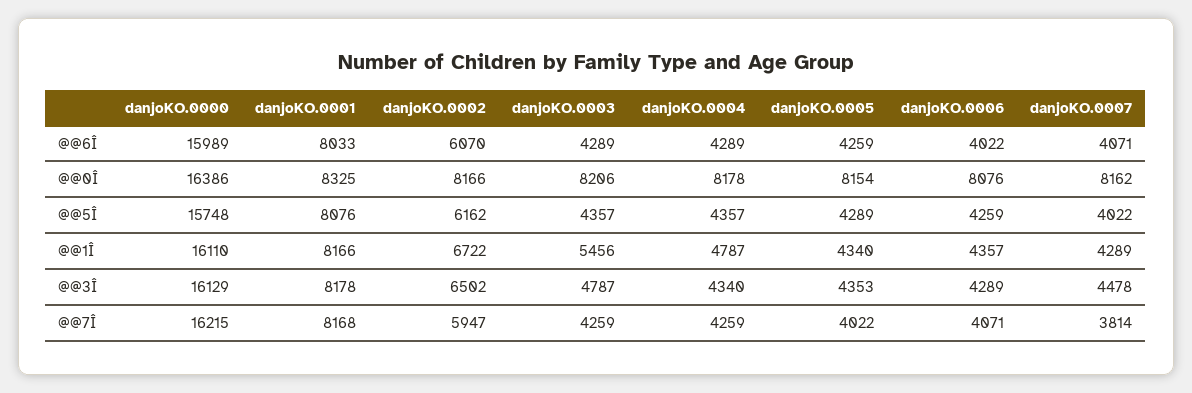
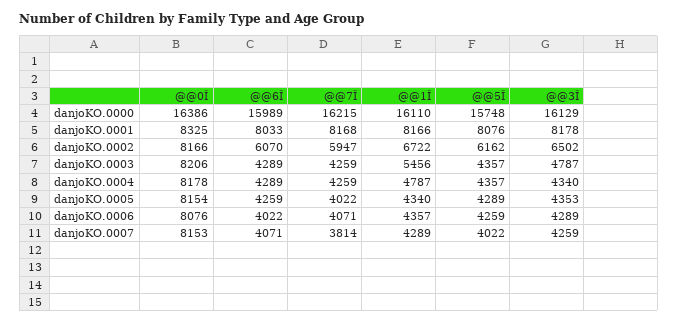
  {
    "danjoKO.0000": {
      "@@6Î": 15989,
      "@@0Î": 16386,
      "@@5Î": 15748,
      "@@1Î": 16110,
      "@@3Î": 16129,
      "@@7Î": 16215
    },
    "danjoKO.0001": {
      "@@6Î": 8033,
      "@@0Î": 8325,
      "@@5Î": 8076,
      "@@1Î": 8166,
      "@@3Î": 8178,
      "@@7Î": 8168
    },
    "danjoKO.0002": {
      "@@6Î": 6070,
      "@@0Î": 8166,
      "@@5Î": 6162,
      "@@1Î": 6722,
      "@@3Î": 6502,
      "@@7Î": 5947
    },
    "danjoKO.0003": {
      "@@6Î": 4289,
      "@@0Î": 8206,
      "@@5Î": 4357,
      "@@1Î": 5456,
      "@@3Î": 4787,
      "@@7Î": 4259
    },
    "danjoKO.0004": {
      "@@6Î": 4289,
      "@@0Î": 8178,
      "@@5Î": 4357,
      "@@1Î": 4787,
      "@@3Î": 4340,
      "@@7Î": 4259
    },
    "danjoKO.0005": {
      "@@6Î": 4259,
      "@@0Î": 8154,
      "@@5Î": 4289,
      "@@1Î": 4340,
      "@@3Î": 4353,
      "@@7Î": 4022
    },
    "danjoKO.0006": {
      "@@6Î": 4022,
      "@@0Î": 8076,
      "@@5Î": 4259,
      "@@1Î": 4357,
      "@@3Î": 4289,
      "@@7Î": 4071
    },
    "danjoKO.0007": {
      "@@6Î": 4071,
-     "@@0Î": 8162,
+     "@@0Î": 8153,
      "@@5Î": 4022,
      "@@1Î": 4289,
-     "@@3Î": 4478,
+     "@@3Î": 4259,
      "@@7Î": 3814
    }
  }

